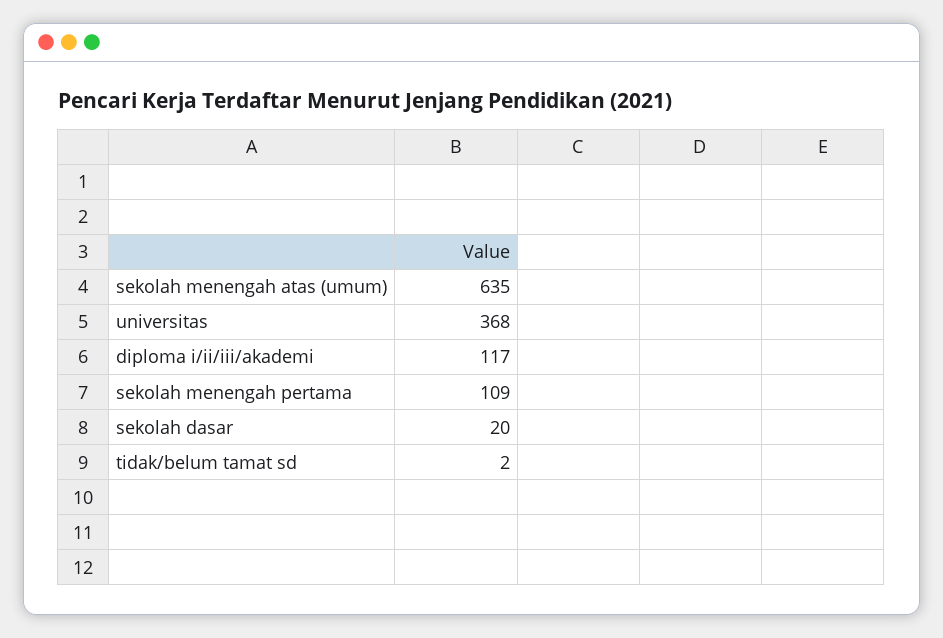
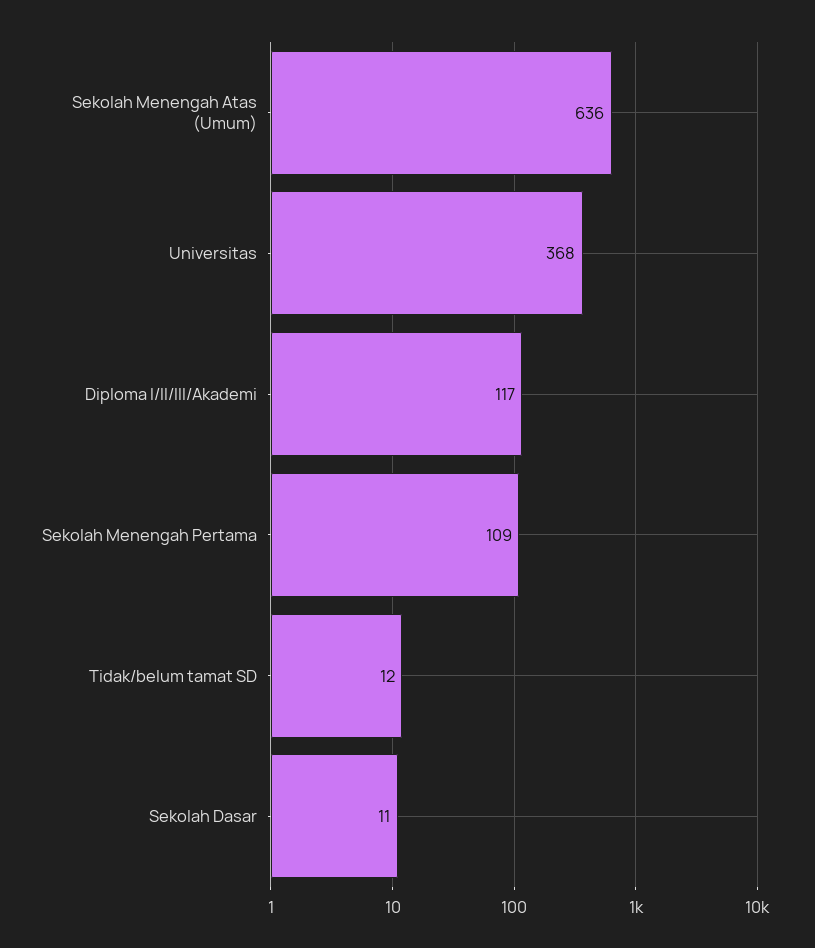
  {
-   "sekolah menengah atas (umum)": 635,
+   "sekolah menengah atas (umum)": 636,
    "universitas": 368,
    "diploma i/ii/iii/akademi": 117,
    "sekolah menengah pertama": 109,
-   "sekolah dasar": 20,
+   "sekolah dasar": 11,
-   "tidak/belum tamat sd": 2
+   "tidak/belum tamat sd": 12
  }

